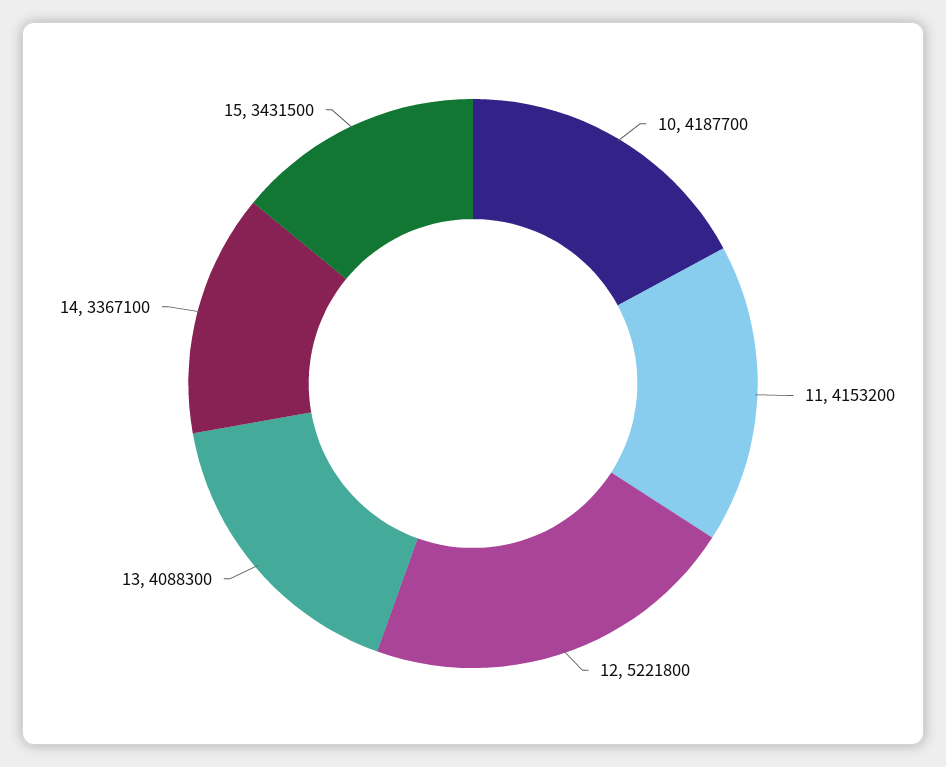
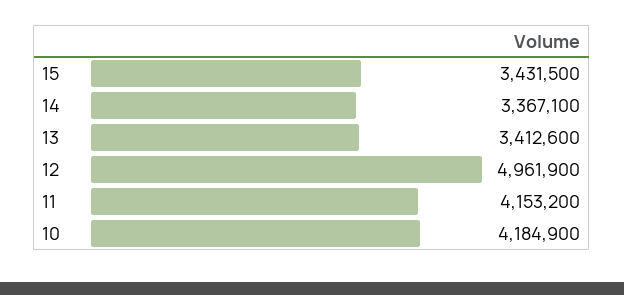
  {
-   "10": 4187700,
+   "10": 4184900,
    "11": 4153200,
-   "12": 5221800,
+   "12": 4961900,
-   "13": 4088300,
+   "13": 3412600,
    "14": 3367100,
    "15": 3431500
  }

